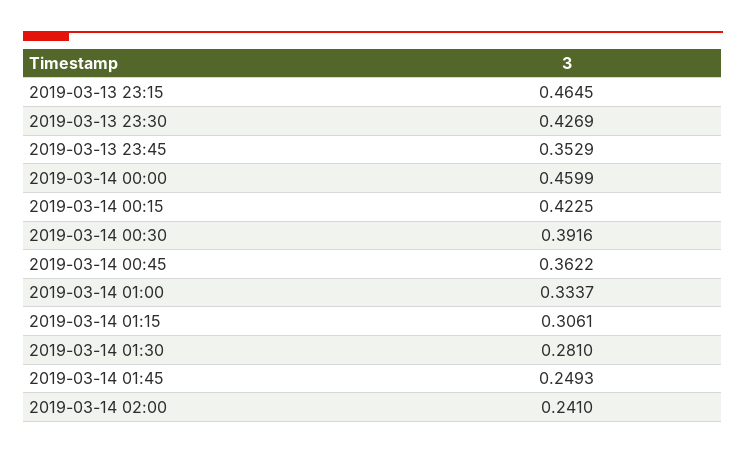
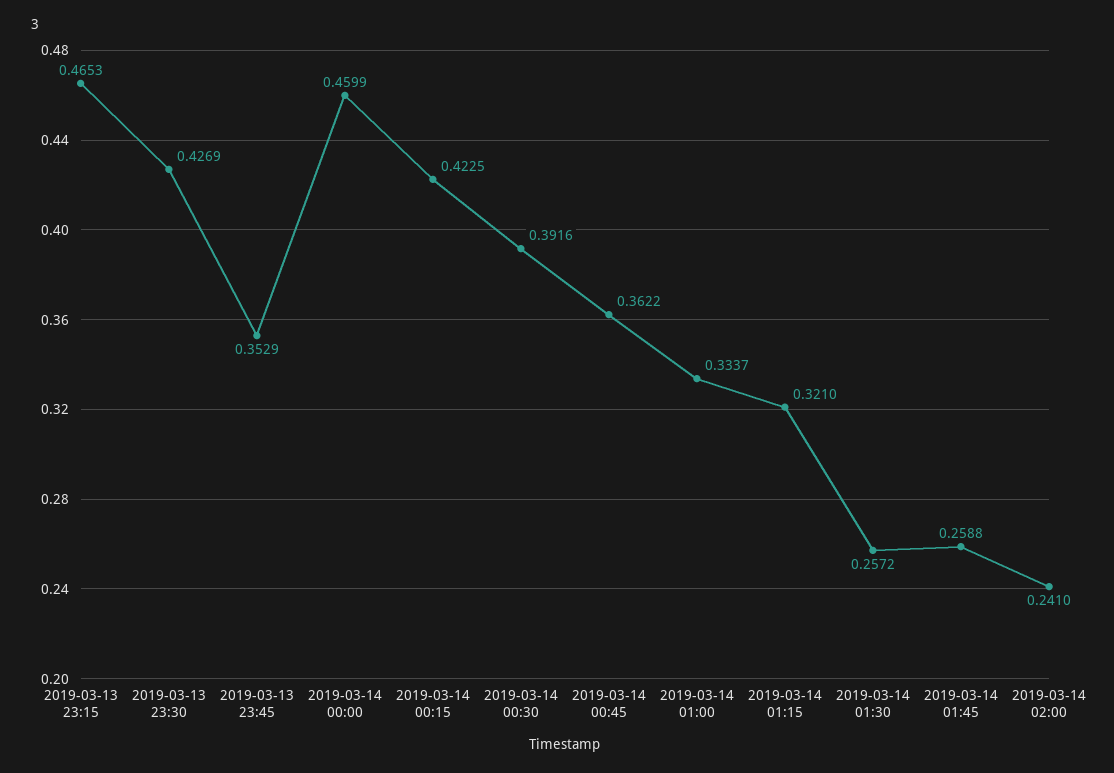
  {
-   "2019-03-13 23:15": 0.4645,
+   "2019-03-13 23:15": 0.4653,
    "2019-03-13 23:30": 0.4269,
    "2019-03-13 23:45": 0.3529,
    "2019-03-14 00:00": 0.4599,
    "2019-03-14 00:15": 0.4225,
    "2019-03-14 00:30": 0.3916,
    "2019-03-14 00:45": 0.3622,
    "2019-03-14 01:00": 0.3337,
-   "2019-03-14 01:15": 0.3061,
+   "2019-03-14 01:15": 0.321,
-   "2019-03-14 01:30": 0.281,
+   "2019-03-14 01:30": 0.2572,
-   "2019-03-14 01:45": 0.2493,
+   "2019-03-14 01:45": 0.2588,
    "2019-03-14 02:00": 0.241
  }

